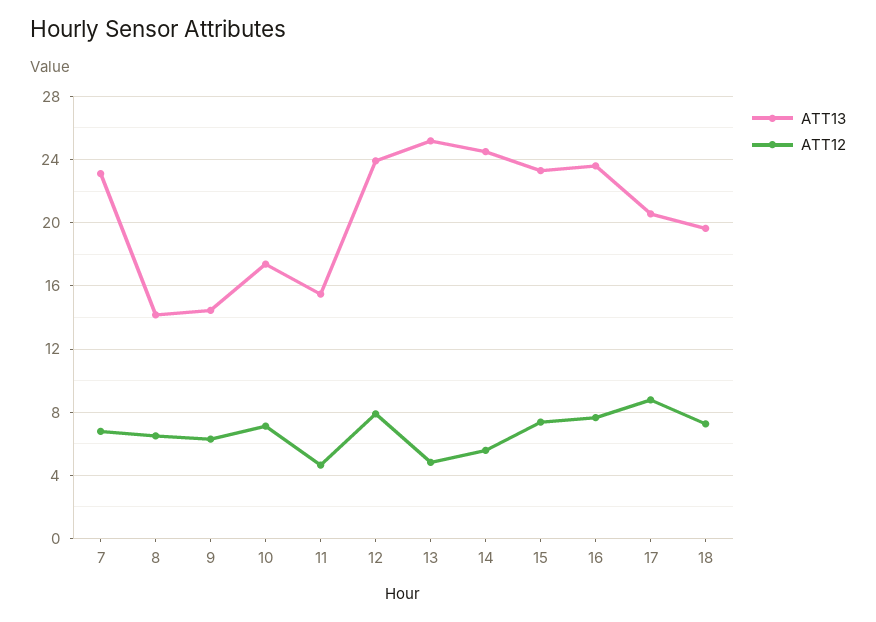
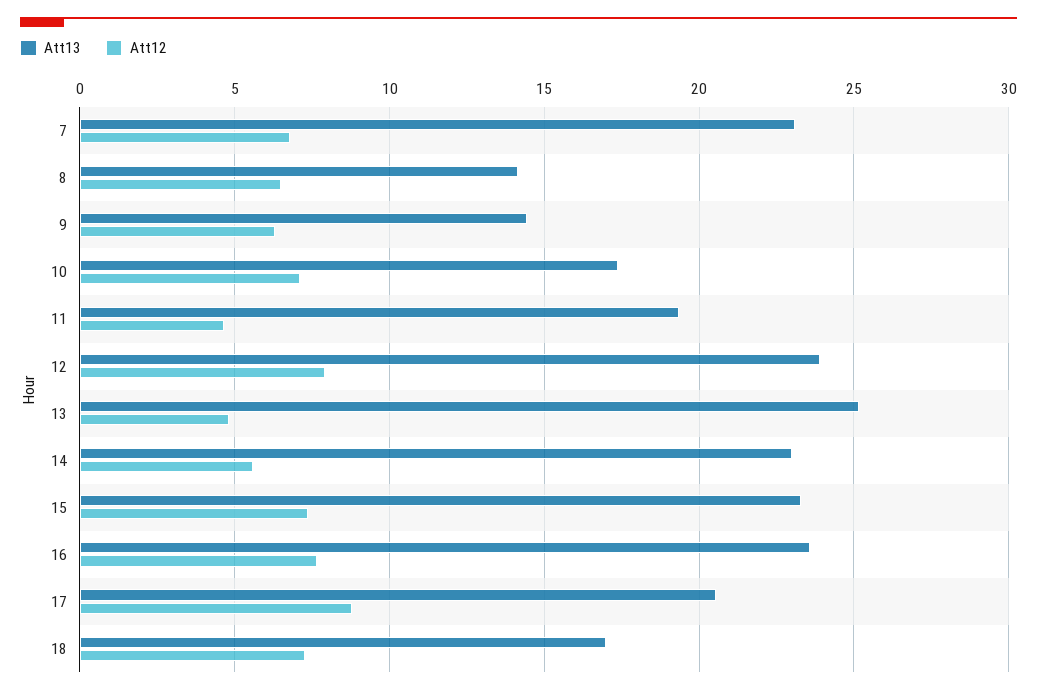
  {
    "ATT13": {
      "7": 23,
      "8": 14,
      "9": 14.5,
      "10": 17.5,
-     "11": 15.5,
+     "11": 19.5,
      "12": 24,
      "13": 25,
-     "14": 24.5,
+     "14": 23,
      "15": 23.5,
      "16": 23.5,
      "17": 20.5,
-     "18": 19.5
+     "18": 17
    },
    "ATT12": {
      "7": 7,
      "8": 6.5,
      "9": 6.5,
      "10": 7,
      "11": 4.5,
      "12": 8,
      "13": 5,
      "14": 5.5,
      "15": 7.5,
      "16": 7.5,
      "17": 9,
      "18": 7.5
    }
  }

